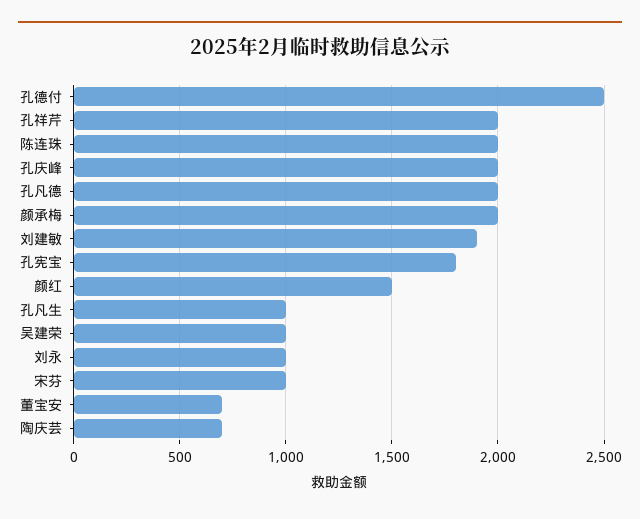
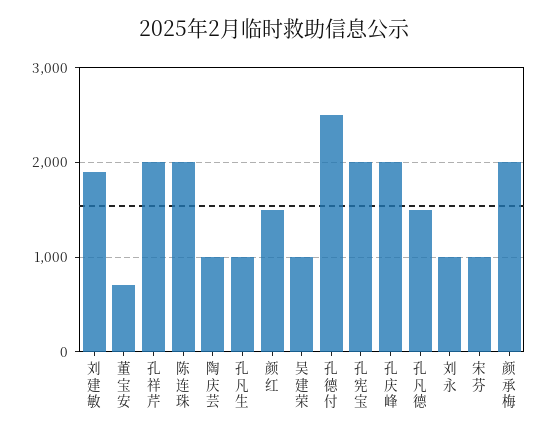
  {
    "孔德付": 2500,
    "孔祥芹": 2000,
    "陈连珠": 2000,
    "孔庆峰": 2000,
-   "孔凡德": 2000,
+   "孔凡德": 1500,
    "颜承梅": 2000,
    "刘建敏": 1900,
-   "孔宪宝": 1800,
+   "孔宪宝": 2000,
    "颜红": 1500,
    "孔凡生": 1000,
    "吴建荣": 1000,
    "刘永": 1000,
    "宋芬": 1000,
    "董宝安": 700,
-   "陶庆芸": 700
+   "陶庆芸": 1000
  }

